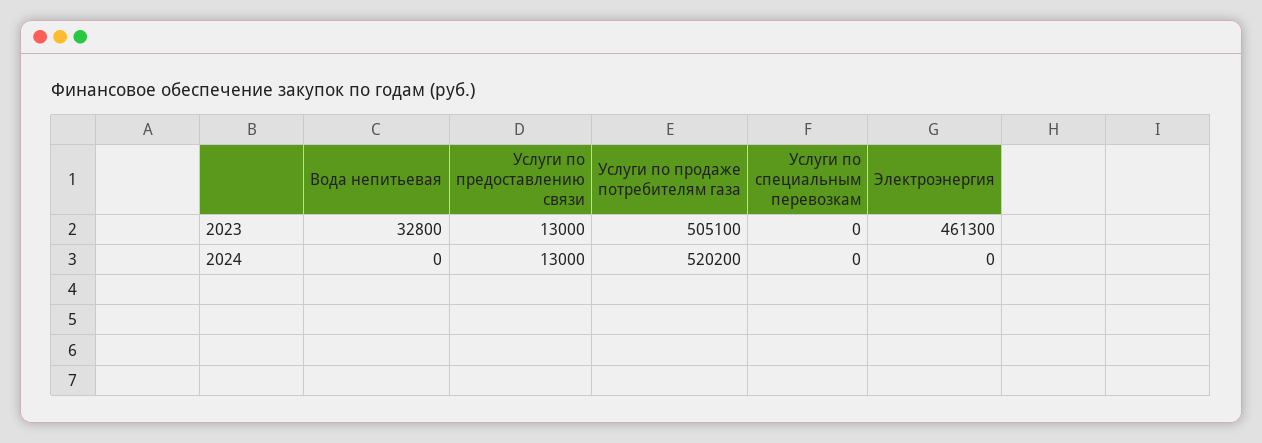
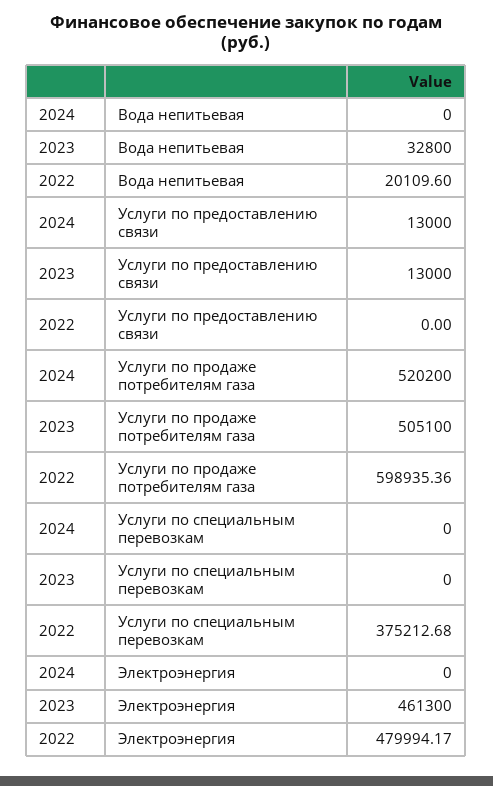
  {
    "Вода непитьевая": {
      "2023": 32800,
-     "2024": 0
+     "2024": 0,
+     "2022": 20109.6
    },
    "Услуги по предоставлению связи": {
      "2023": 13000,
-     "2024": 13000
+     "2024": 13000,
+     "2022": 0
    },
    "Услуги по продаже потребителям газа": {
      "2023": 505100,
-     "2024": 520200
+     "2024": 520200,
+     "2022": 598935.36
    },
    "Услуги по специальным перевозкам": {
      "2023": 0,
-     "2024": 0
+     "2024": 0,
+     "2022": 375212.68
    },
    "Электроэнергия": {
      "2023": 461300,
-     "2024": 0
+     "2024": 0,
+     "2022": 479994.17
    }
  }

